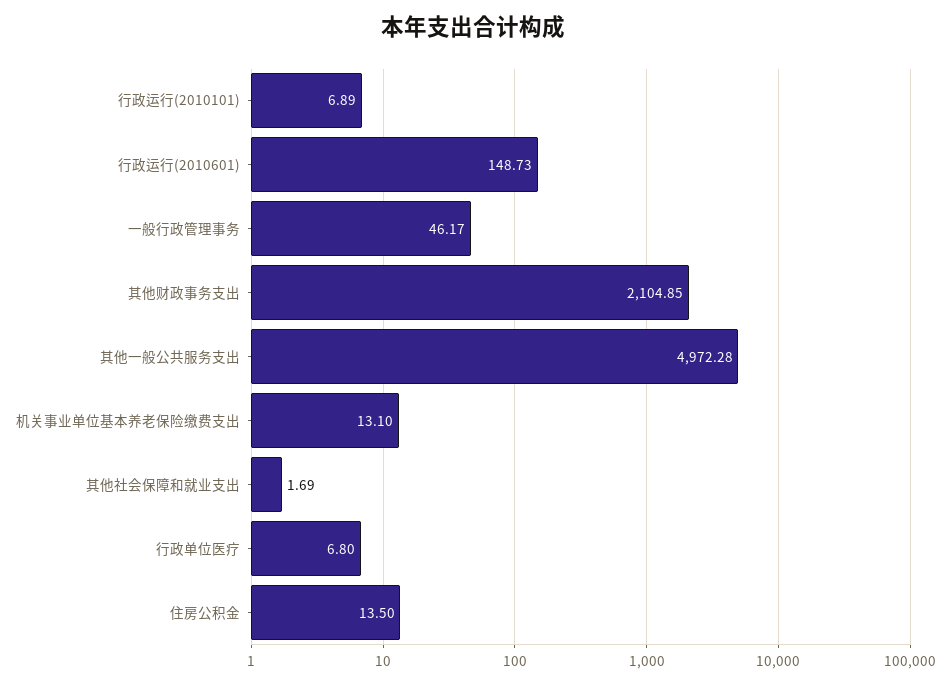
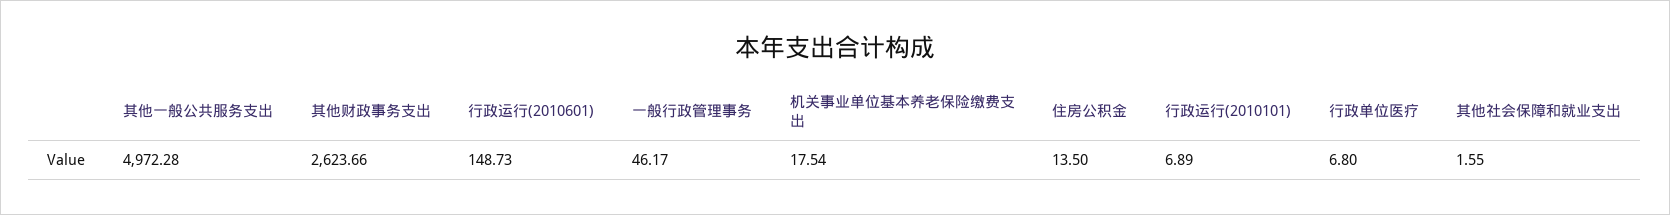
  {
    "行政运行(2010101)": 6.89,
    "行政运行(2010601)": 148.73,
    "一般行政管理事务": 46.17,
-   "其他财政事务支出": 2104.85,
+   "其他财政事务支出": 2623.66,
    "其他一般公共服务支出": 4972.28,
-   "机关事业单位基本养老保险缴费支出": 13.1,
+   "机关事业单位基本养老保险缴费支出": 17.54,
-   "其他社会保障和就业支出": 1.69,
+   "其他社会保障和就业支出": 1.55,
    "行政单位医疗": 6.8,
    "住房公积金": 13.5
  }

